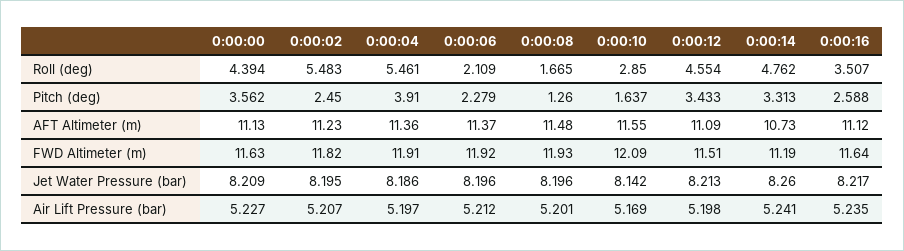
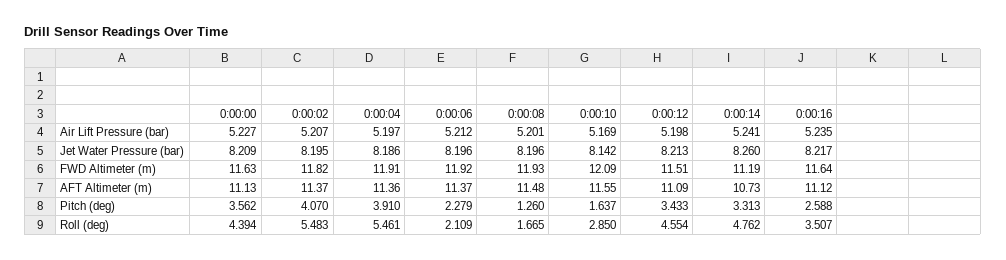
  {
    "0:00:00": {
      "Roll (deg)": 4.394,
      "Pitch (deg)": 3.562,
      "AFT Altimeter (m)": 11.13,
      "FWD Altimeter (m)": 11.63,
      "Jet Water Pressure (bar)": 8.209,
      "Air Lift Pressure (bar)": 5.227
    },
    "0:00:02": {
      "Roll (deg)": 5.483,
-     "Pitch (deg)": 2.45,
+     "Pitch (deg)": 4.07,
-     "AFT Altimeter (m)": 11.23,
+     "AFT Altimeter (m)": 11.37,
      "FWD Altimeter (m)": 11.82,
      "Jet Water Pressure (bar)": 8.195,
      "Air Lift Pressure (bar)": 5.207
    },
    "0:00:04": {
      "Roll (deg)": 5.461,
      "Pitch (deg)": 3.91,
      "AFT Altimeter (m)": 11.36,
      "FWD Altimeter (m)": 11.91,
      "Jet Water Pressure (bar)": 8.186,
      "Air Lift Pressure (bar)": 5.197
    },
    "0:00:06": {
      "Roll (deg)": 2.109,
      "Pitch (deg)": 2.279,
      "AFT Altimeter (m)": 11.37,
      "FWD Altimeter (m)": 11.92,
      "Jet Water Pressure (bar)": 8.196,
      "Air Lift Pressure (bar)": 5.212
    },
    "0:00:08": {
      "Roll (deg)": 1.665,
      "Pitch (deg)": 1.26,
      "AFT Altimeter (m)": 11.48,
      "FWD Altimeter (m)": 11.93,
      "Jet Water Pressure (bar)": 8.196,
      "Air Lift Pressure (bar)": 5.201
    },
    "0:00:10": {
      "Roll (deg)": 2.85,
      "Pitch (deg)": 1.637,
      "AFT Altimeter (m)": 11.55,
      "FWD Altimeter (m)": 12.09,
      "Jet Water Pressure (bar)": 8.142,
      "Air Lift Pressure (bar)": 5.169
    },
    "0:00:12": {
      "Roll (deg)": 4.554,
      "Pitch (deg)": 3.433,
      "AFT Altimeter (m)": 11.09,
      "FWD Altimeter (m)": 11.51,
      "Jet Water Pressure (bar)": 8.213,
      "Air Lift Pressure (bar)": 5.198
    },
    "0:00:14": {
      "Roll (deg)": 4.762,
      "Pitch (deg)": 3.313,
      "AFT Altimeter (m)": 10.73,
      "FWD Altimeter (m)": 11.19,
      "Jet Water Pressure (bar)": 8.26,
      "Air Lift Pressure (bar)": 5.241
    },
    "0:00:16": {
      "Roll (deg)": 3.507,
      "Pitch (deg)": 2.588,
      "AFT Altimeter (m)": 11.12,
      "FWD Altimeter (m)": 11.64,
      "Jet Water Pressure (bar)": 8.217,
      "Air Lift Pressure (bar)": 5.235
    }
  }

